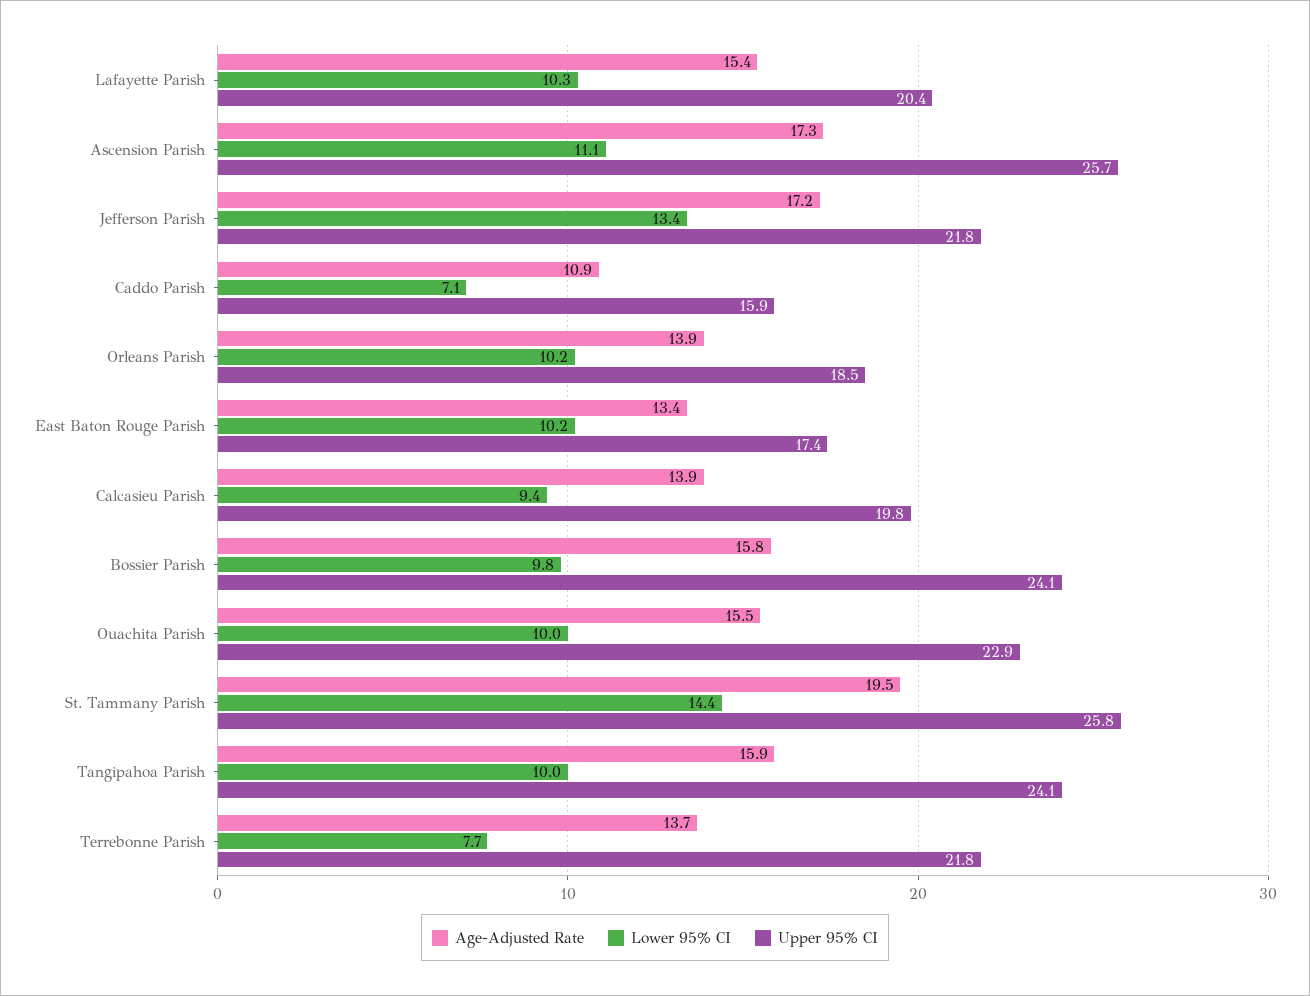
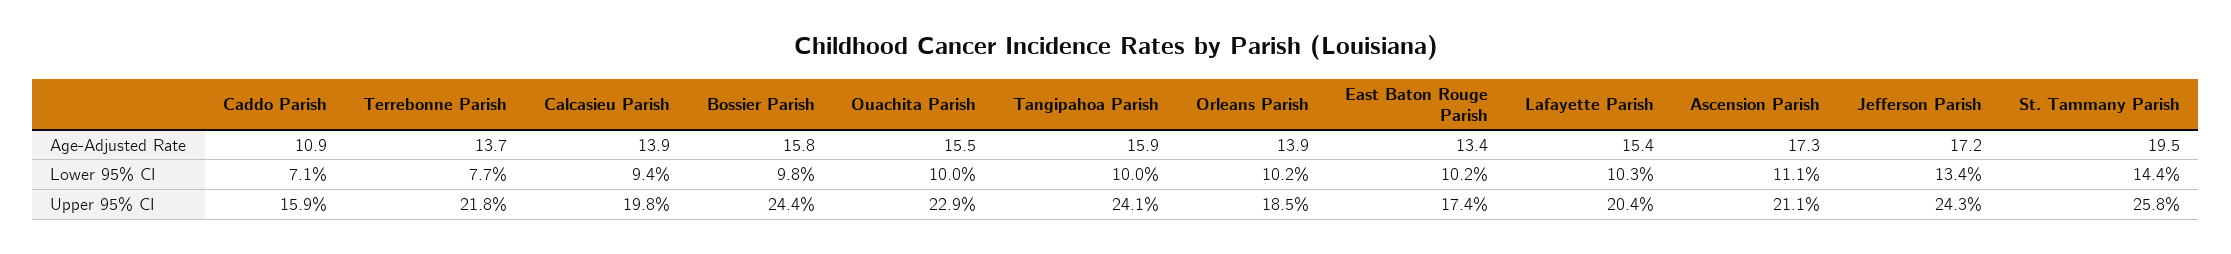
  {
    "Age-Adjusted Rate": {
      "Lafayette Parish": 15.4,
      "Ascension Parish": 17.3,
      "Jefferson Parish": 17.2,
      "Caddo Parish": 10.9,
      "Orleans Parish": 13.9,
      "East Baton Rouge Parish": 13.4,
      "Calcasieu Parish": 13.9,
      "Bossier Parish": 15.8,
      "Ouachita Parish": 15.5,
      "St. Tammany Parish": 19.5,
      "Tangipahoa Parish": 15.9,
      "Terrebonne Parish": 13.7
    },
    "Lower 95% CI": {
      "Lafayette Parish": 10.3,
      "Ascension Parish": 11.1,
      "Jefferson Parish": 13.4,
      "Caddo Parish": 7.1,
      "Orleans Parish": 10.2,
      "East Baton Rouge Parish": 10.2,
      "Calcasieu Parish": 9.4,
      "Bossier Parish": 9.8,
      "Ouachita Parish": 10,
      "St. Tammany Parish": 14.4,
      "Tangipahoa Parish": 10,
      "Terrebonne Parish": 7.7
    },
    "Upper 95% CI": {
      "Lafayette Parish": 20.4,
-     "Ascension Parish": 25.7,
+     "Ascension Parish": 21.1,
-     "Jefferson Parish": 21.8,
+     "Jefferson Parish": 24.3,
      "Caddo Parish": 15.9,
      "Orleans Parish": 18.5,
      "East Baton Rouge Parish": 17.4,
      "Calcasieu Parish": 19.8,
-     "Bossier Parish": 24.1,
+     "Bossier Parish": 24.4,
      "Ouachita Parish": 22.9,
      "St. Tammany Parish": 25.8,
      "Tangipahoa Parish": 24.1,
      "Terrebonne Parish": 21.8
    }
  }

